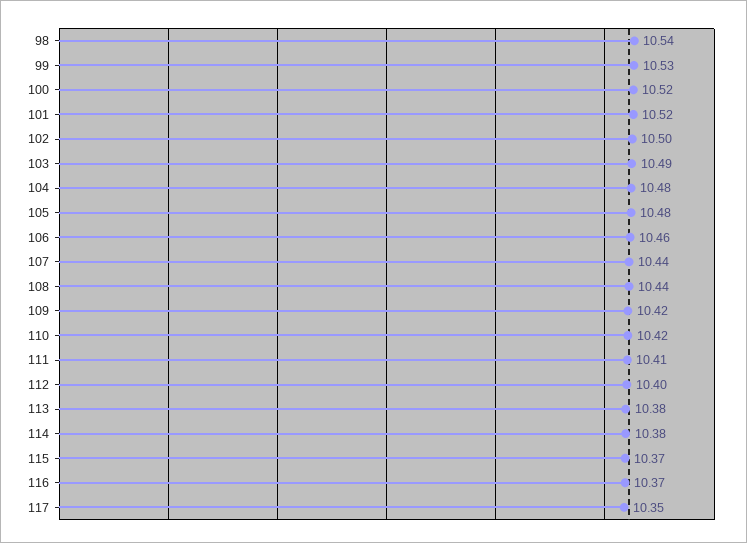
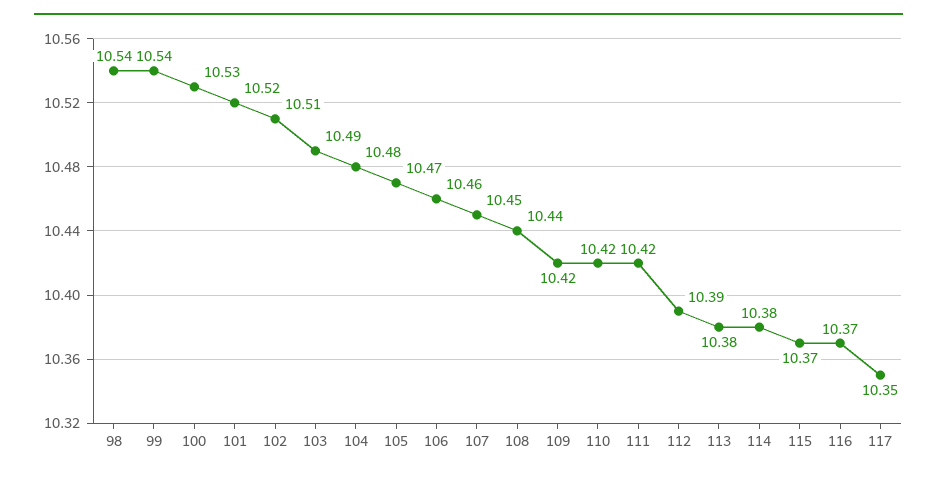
  {
    "98": 10.54,
-   "99": 10.53,
+   "99": 10.54,
-   "100": 10.52,
+   "100": 10.53,
    "101": 10.52,
-   "102": 10.5,
+   "102": 10.51,
    "103": 10.49,
    "104": 10.48,
-   "105": 10.48,
+   "105": 10.47,
    "106": 10.46,
-   "107": 10.44,
+   "107": 10.45,
    "108": 10.44,
    "109": 10.42,
    "110": 10.42,
-   "111": 10.41,
+   "111": 10.42,
-   "112": 10.4,
+   "112": 10.39,
    "113": 10.38,
    "114": 10.38,
    "115": 10.37,
    "116": 10.37,
    "117": 10.35
  }

